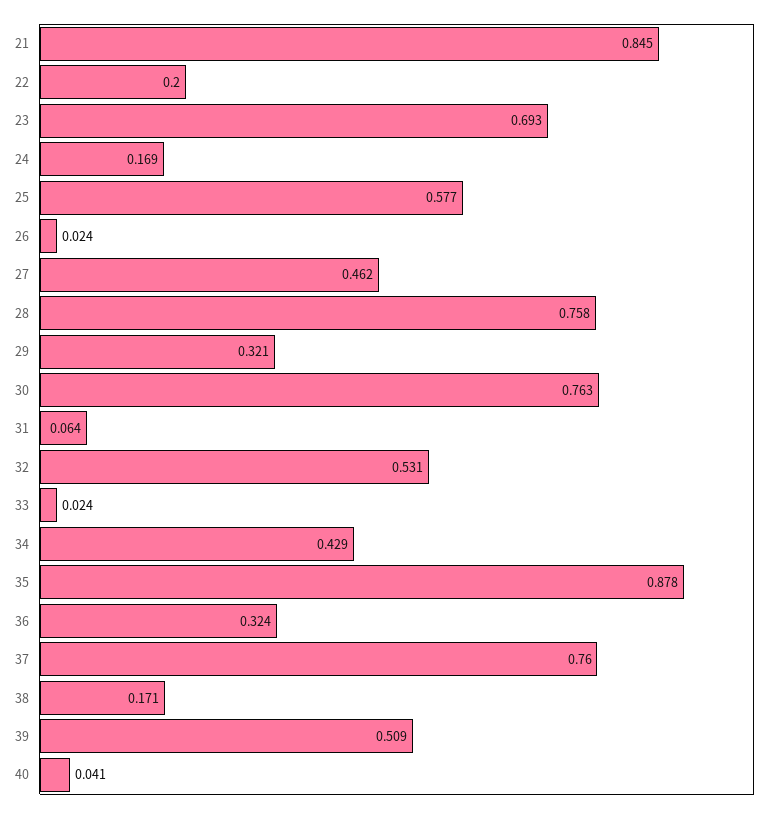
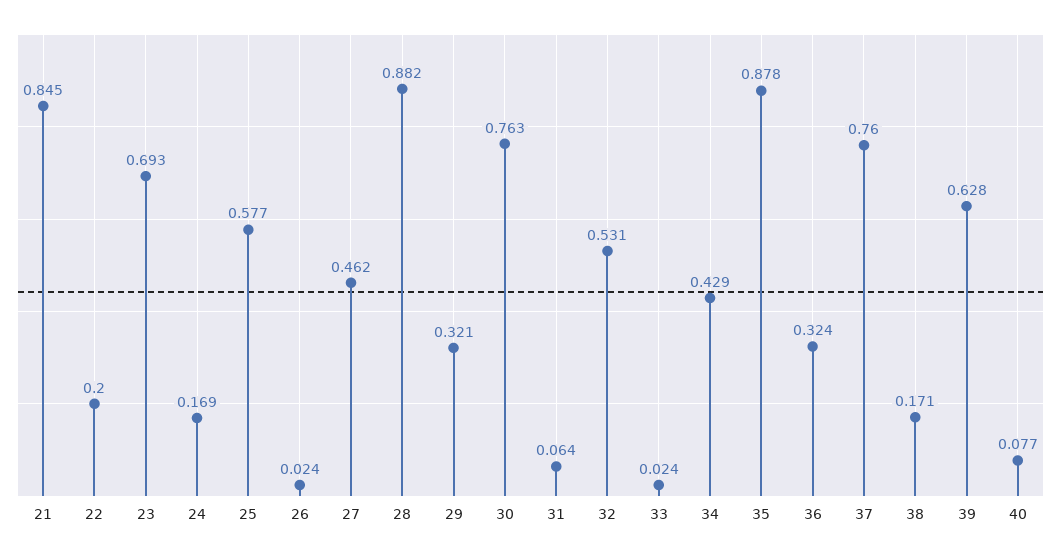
  {
    "21": 0.845,
    "22": 0.2,
    "23": 0.693,
    "24": 0.169,
    "25": 0.577,
    "26": 0.024,
    "27": 0.462,
-   "28": 0.758,
+   "28": 0.882,
    "29": 0.321,
    "30": 0.763,
    "31": 0.064,
    "32": 0.531,
    "33": 0.024,
    "34": 0.429,
    "35": 0.878,
    "36": 0.324,
    "37": 0.76,
    "38": 0.171,
-   "39": 0.509,
+   "39": 0.628,
-   "40": 0.041
+   "40": 0.077
  }

